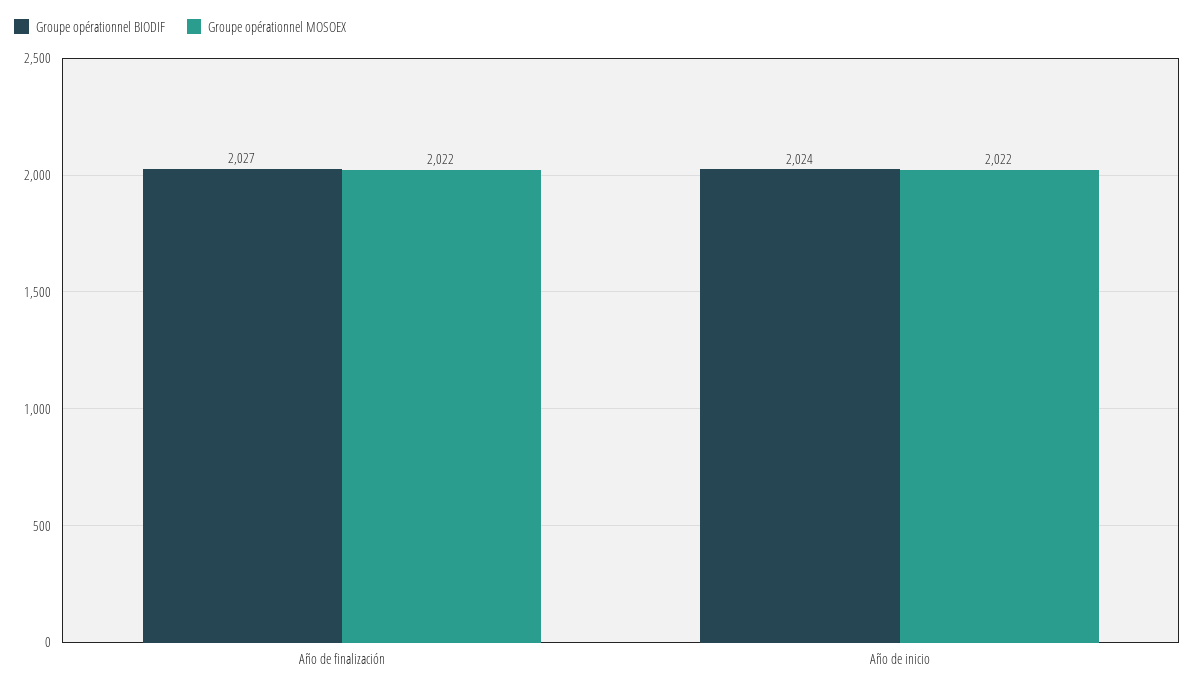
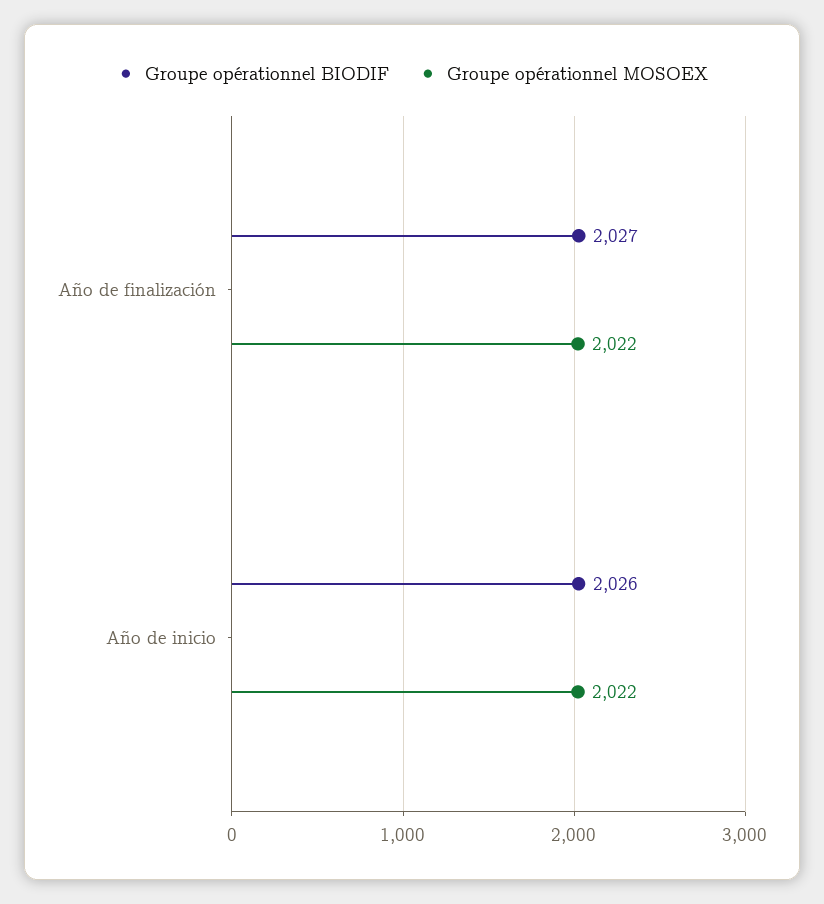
  {
    "Groupe opérationnel BIODIF": {
      "Año de finalización": 2027,
-     "Año de inicio": 2024
+     "Año de inicio": 2026
    },
    "Groupe opérationnel MOSOEX": {
      "Año de finalización": 2022,
      "Año de inicio": 2022
    }
  }

